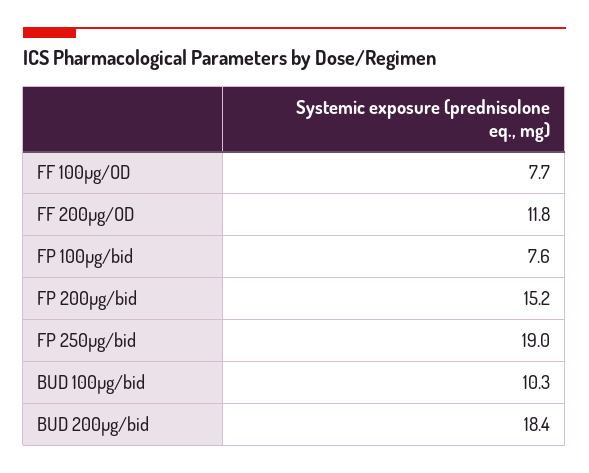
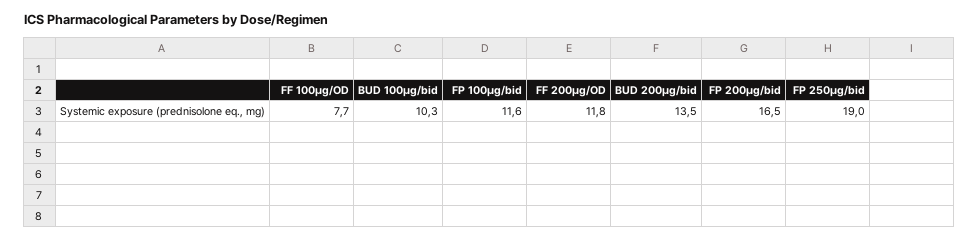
  {
    "FF 100µg/OD": 7.7,
    "FF 200µg/OD": 11.8,
-   "FP 100µg/bid": 7.6,
+   "FP 100µg/bid": 11.6,
-   "FP 200µg/bid": 15.2,
+   "FP 200µg/bid": 16.5,
    "FP 250µg/bid": 19,
    "BUD 100µg/bid": 10.3,
-   "BUD 200µg/bid": 18.4
+   "BUD 200µg/bid": 13.5
  }

